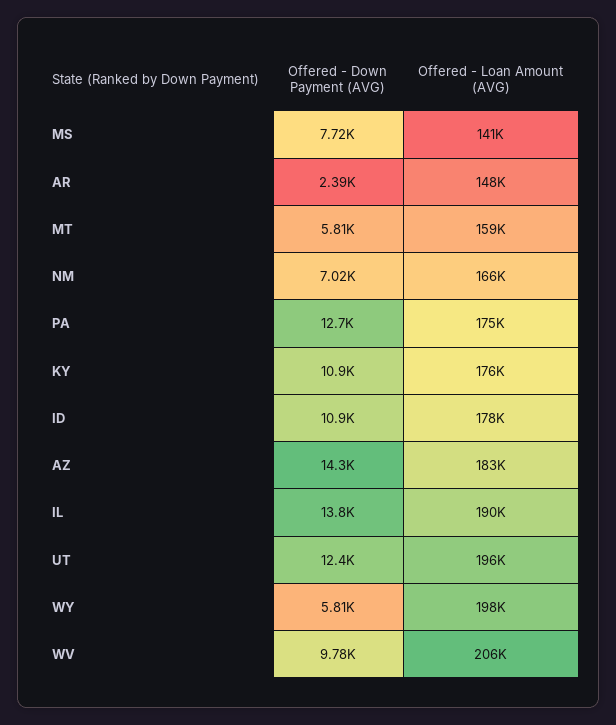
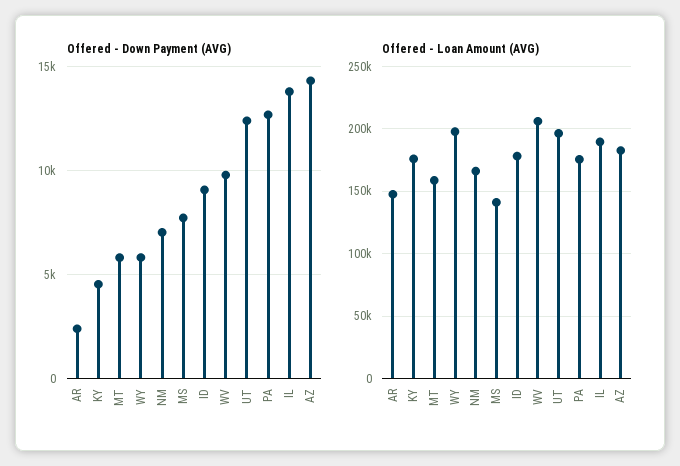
  {
    "Offered - Down Payment (AVG)": {
      "MS": 7720,
      "AR": 2390,
      "MT": 5810,
      "NM": 7020,
      "PA": 12700,
-     "KY": 10900,
+     "KY": 4500,
-     "ID": 10900,
+     "ID": 9000,
      "AZ": 14300,
      "IL": 13800,
      "UT": 12400,
      "WY": 5810,
      "WV": 9780
    },
    "Offered - Loan Amount (AVG)": {
      "MS": 141000,
      "AR": 148000,
      "MT": 159000,
      "NM": 166000,
      "PA": 175000,
      "KY": 176000,
      "ID": 178000,
      "AZ": 183000,
      "IL": 190000,
      "UT": 196000,
      "WY": 198000,
      "WV": 206000
    }
  }

